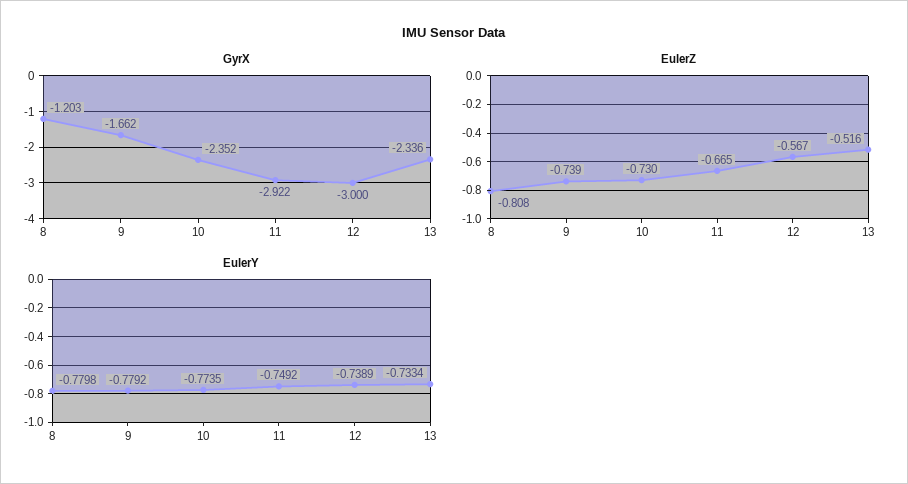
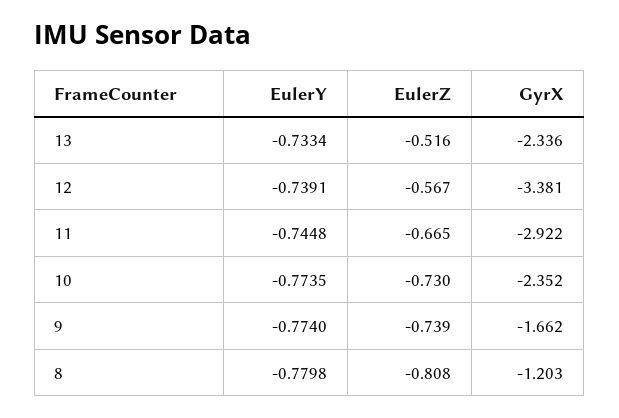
  {
    "GyrX": {
      "8": -1.203,
      "9": -1.662,
      "10": -2.352,
      "11": -2.922,
-     "12": -3,
+     "12": -3.381,
      "13": -2.336
    },
    "EulerZ": {
      "8": -0.808,
      "9": -0.739,
      "10": -0.73,
      "11": -0.665,
      "12": -0.567,
      "13": -0.516
    },
    "EulerY": {
      "8": -0.7798,
-     "9": -0.7792,
+     "9": -0.774,
      "10": -0.7735,
-     "11": -0.7492,
+     "11": -0.7448,
-     "12": -0.7389,
+     "12": -0.7391,
      "13": -0.7334
    }
  }

